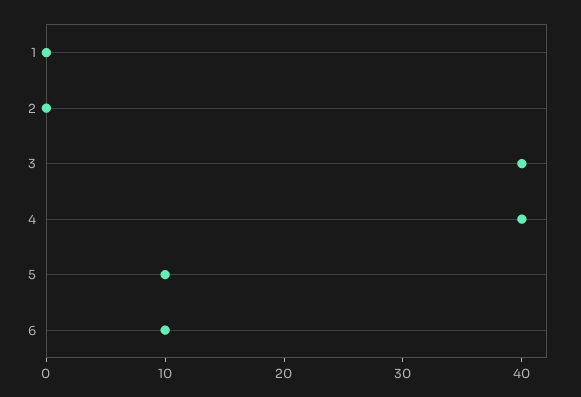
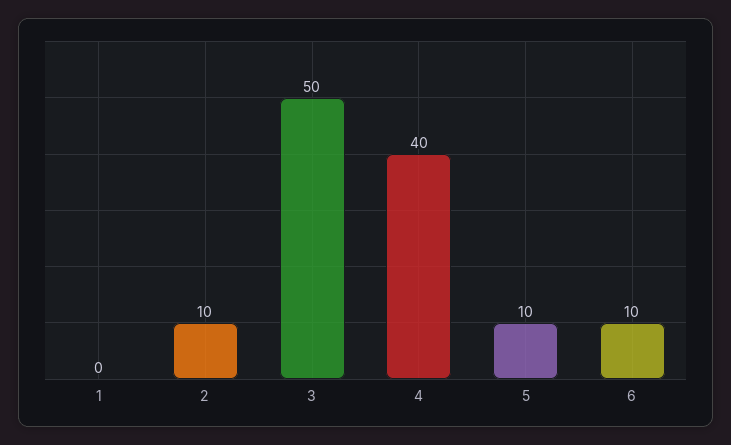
  {
    "1": 0,
-   "2": 0,
+   "2": 10,
-   "3": 40,
+   "3": 50,
    "4": 40,
    "5": 10,
    "6": 10
  }

